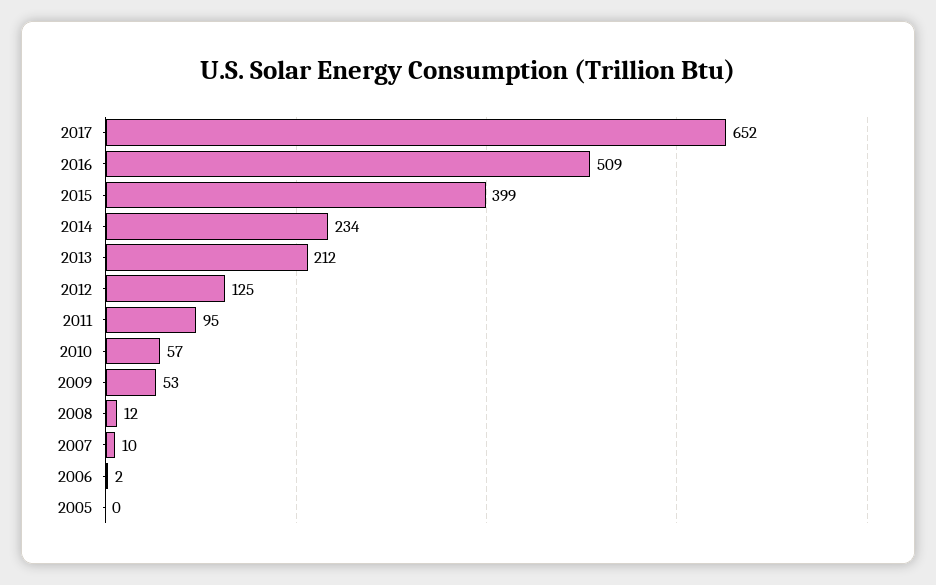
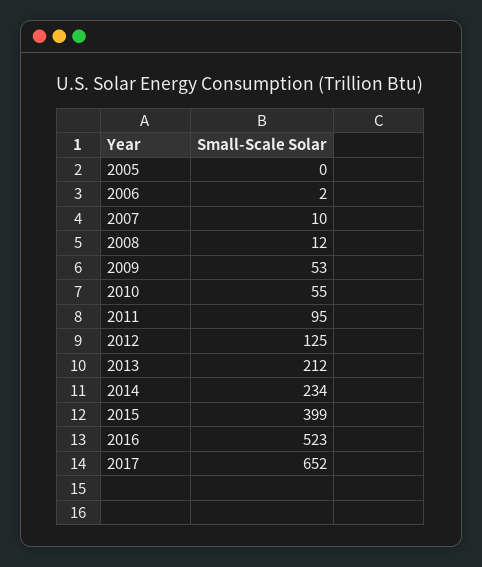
  {
    "2017": 652,
-   "2016": 509,
+   "2016": 523,
    "2015": 399,
    "2014": 234,
    "2013": 212,
    "2012": 125,
    "2011": 95,
-   "2010": 57,
+   "2010": 55,
    "2009": 53,
    "2008": 12,
    "2007": 10,
    "2006": 2,
    "2005": 0
  }

